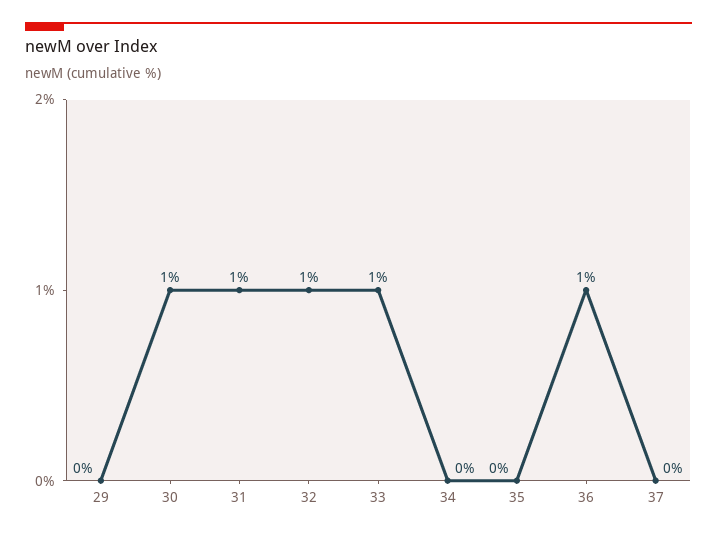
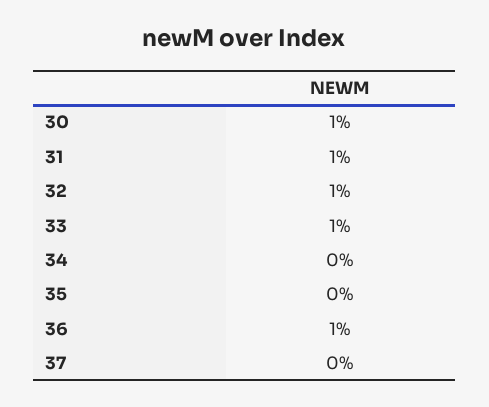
  {
-   "29": 0,
    "30": 1,
    "31": 1,
    "32": 1,
    "33": 1,
    "34": 0,
    "35": 0,
    "36": 1,
    "37": 0
  }

